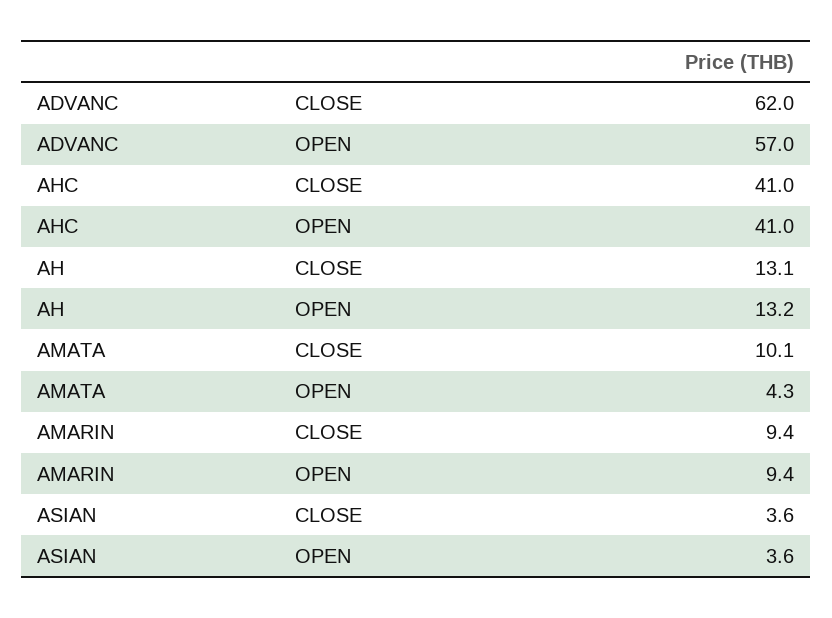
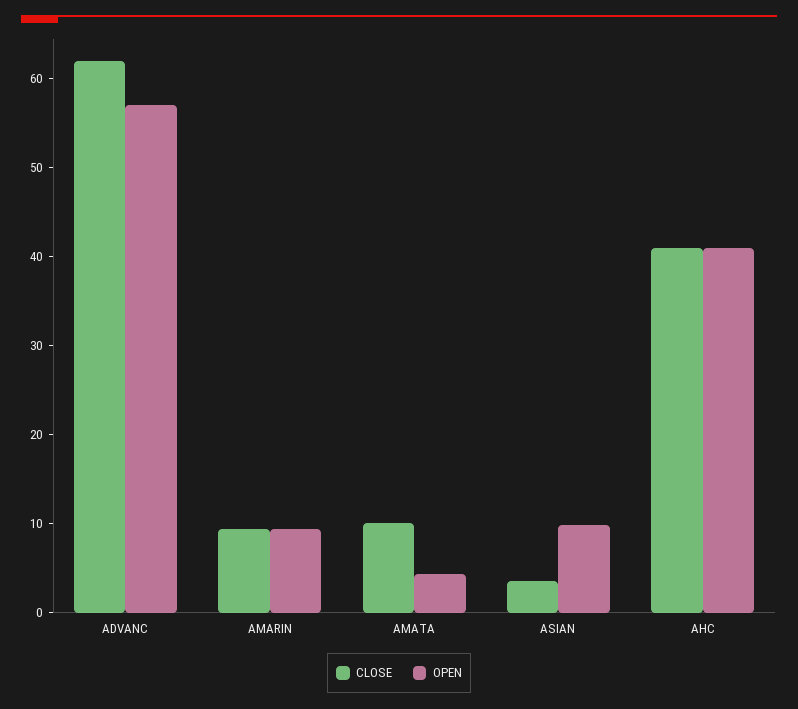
  {
    "CLOSE": {
      "ADVANC": 62,
      "AHC": 41,
-     "AH": 13.1,
      "AMATA": 10.1,
      "AMARIN": 9.4,
      "ASIAN": 3.6
    },
    "OPEN": {
      "ADVANC": 57,
      "AHC": 41,
-     "AH": 13.2,
      "AMATA": 4.3,
      "AMARIN": 9.4,
-     "ASIAN": 3.6
+     "ASIAN": 10
    }
  }

